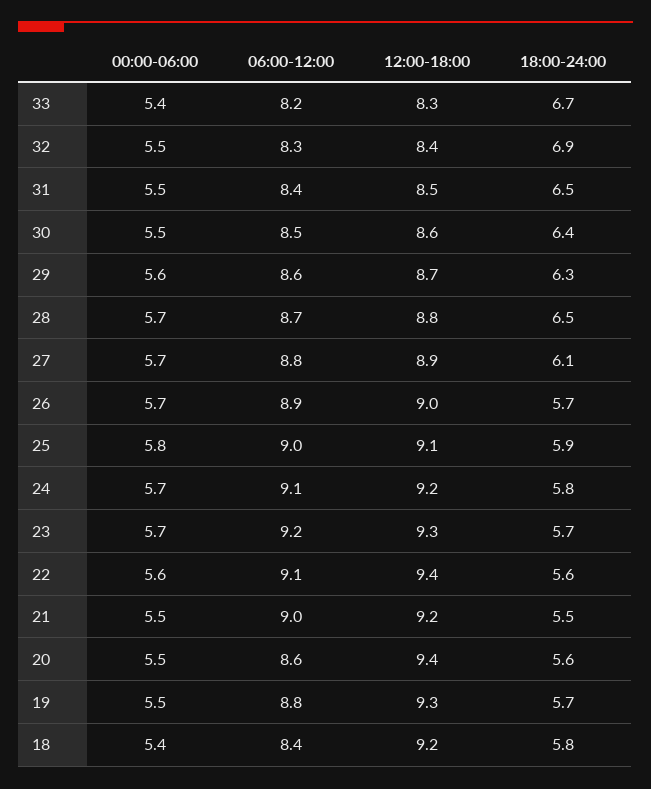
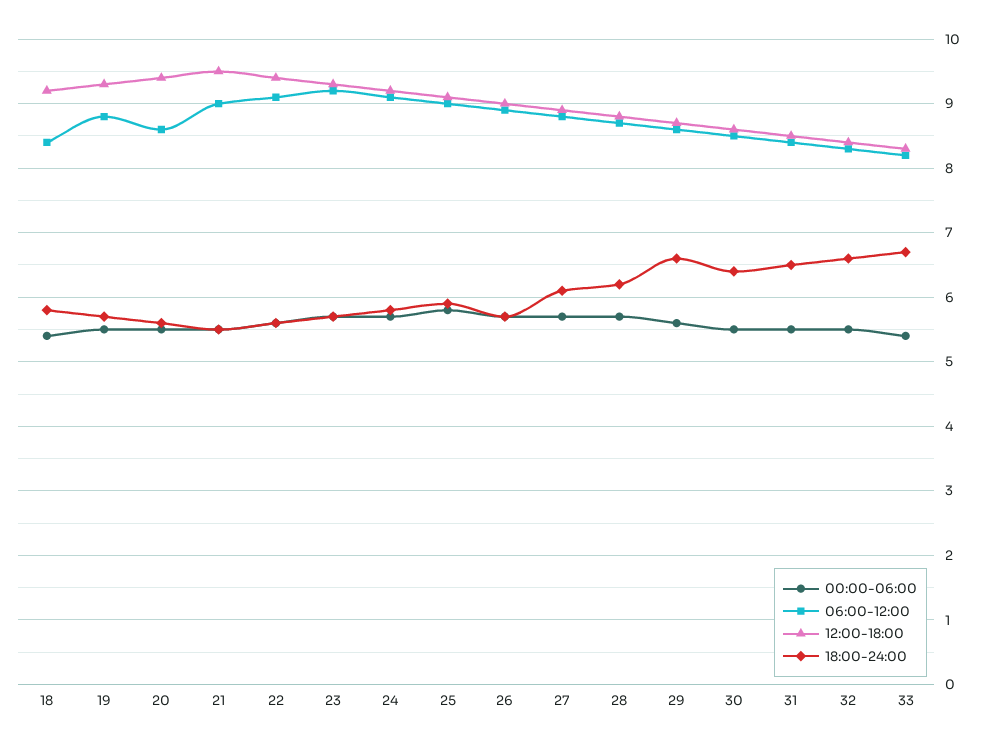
  {
    "00:00-06:00": {
      "33": 5.4,
      "32": 5.5,
      "31": 5.5,
      "30": 5.5,
      "29": 5.6,
      "28": 5.7,
      "27": 5.7,
      "26": 5.7,
      "25": 5.8,
      "24": 5.7,
      "23": 5.7,
      "22": 5.6,
      "21": 5.5,
      "20": 5.5,
      "19": 5.5,
      "18": 5.4
    },
    "06:00-12:00": {
      "33": 8.2,
      "32": 8.3,
      "31": 8.4,
      "30": 8.5,
      "29": 8.6,
      "28": 8.7,
      "27": 8.8,
      "26": 8.9,
      "25": 9,
      "24": 9.1,
      "23": 9.2,
      "22": 9.1,
      "21": 9,
      "20": 8.6,
      "19": 8.8,
      "18": 8.4
    },
    "12:00-18:00": {
      "33": 8.3,
      "32": 8.4,
      "31": 8.5,
      "30": 8.6,
      "29": 8.7,
      "28": 8.8,
      "27": 8.9,
      "26": 9,
      "25": 9.1,
      "24": 9.2,
      "23": 9.3,
      "22": 9.4,
-     "21": 9.2,
+     "21": 9.5,
      "20": 9.4,
      "19": 9.3,
      "18": 9.2
    },
    "18:00-24:00": {
      "33": 6.7,
-     "32": 6.9,
+     "32": 6.6,
      "31": 6.5,
      "30": 6.4,
-     "29": 6.3,
+     "29": 6.6,
-     "28": 6.5,
+     "28": 6.2,
      "27": 6.1,
      "26": 5.7,
      "25": 5.9,
      "24": 5.8,
      "23": 5.7,
      "22": 5.6,
      "21": 5.5,
      "20": 5.6,
      "19": 5.7,
      "18": 5.8
    }
  }

